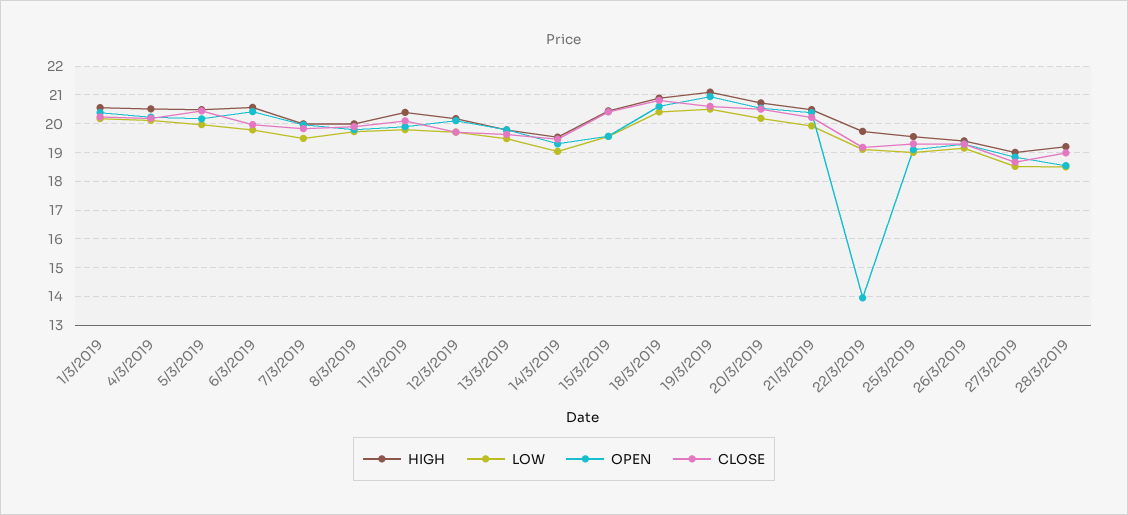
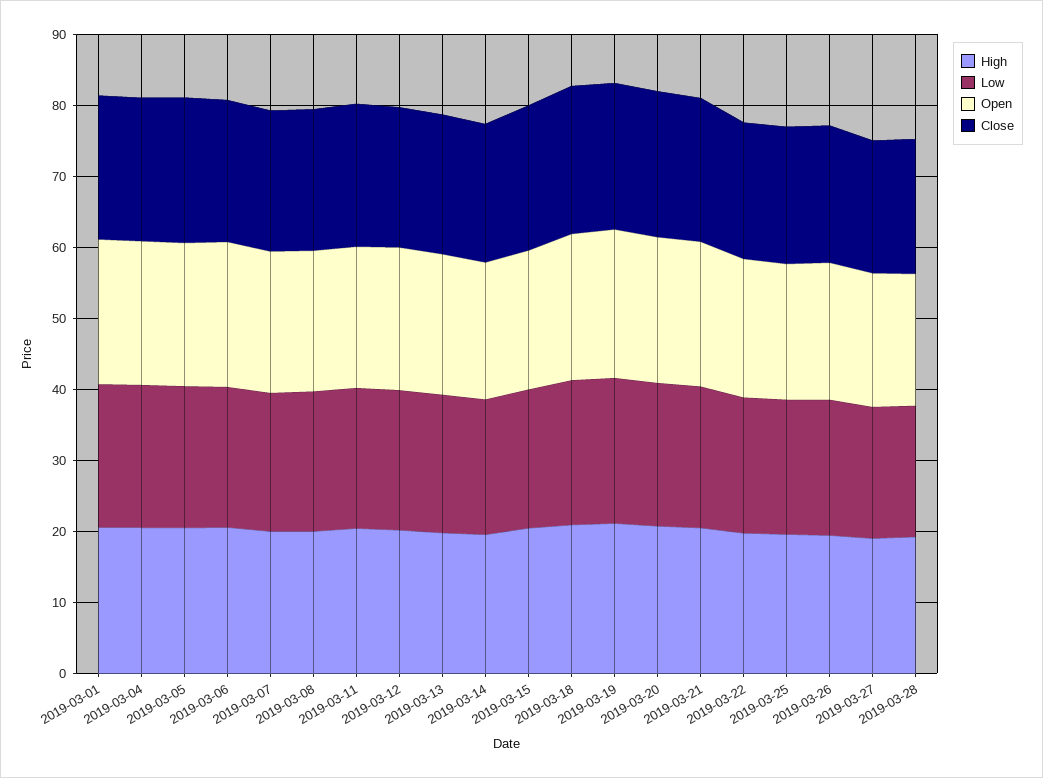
  {
    "HIGH": {
      "1/3/2019": 20.5,
      "4/3/2019": 20.5,
      "5/3/2019": 20.5,
      "6/3/2019": 20.5,
      "7/3/2019": 20,
      "8/3/2019": 20,
      "11/3/2019": 20.5,
      "12/3/2019": 20.25,
      "13/3/2019": 19.75,
      "14/3/2019": 19.5,
      "15/3/2019": 20.5,
      "18/3/2019": 21,
      "19/3/2019": 21,
      "20/3/2019": 20.75,
      "21/3/2019": 20.5,
      "22/3/2019": 19.75,
      "25/3/2019": 19.5,
      "26/3/2019": 19.5,
      "27/3/2019": 19,
      "28/3/2019": 19.25
    },
    "LOW": {
      "1/3/2019": 20.25,
      "4/3/2019": 20,
      "5/3/2019": 20,
      "6/3/2019": 19.75,
      "7/3/2019": 19.5,
      "8/3/2019": 19.75,
      "11/3/2019": 19.75,
      "12/3/2019": 19.75,
      "13/3/2019": 19.5,
      "14/3/2019": 19,
      "15/3/2019": 19.5,
      "18/3/2019": 20.5,
      "19/3/2019": 20.5,
      "20/3/2019": 20.25,
      "21/3/2019": 20,
      "22/3/2019": 19,
      "25/3/2019": 19,
      "26/3/2019": 19.25,
      "27/3/2019": 18.5,
      "28/3/2019": 18.5
    },
    "OPEN": {
      "1/3/2019": 20.5,
      "4/3/2019": 20.25,
      "5/3/2019": 20.25,
      "6/3/2019": 20.5,
      "7/3/2019": 20,
      "8/3/2019": 19.75,
      "11/3/2019": 20,
      "12/3/2019": 20,
      "13/3/2019": 19.75,
      "14/3/2019": 19.25,
      "15/3/2019": 19.5,
      "18/3/2019": 20.5,
      "19/3/2019": 21,
      "20/3/2019": 20.5,
      "21/3/2019": 20.5,
-     "22/3/2019": 14,
+     "22/3/2019": 20,
      "25/3/2019": 19,
      "26/3/2019": 19.25,
      "27/3/2019": 18.75,
      "28/3/2019": 18.5
    },
    "CLOSE": {
      "1/3/2019": 20.25,
      "4/3/2019": 20.25,
      "5/3/2019": 20.5,
      "6/3/2019": 20,
      "7/3/2019": 19.75,
      "8/3/2019": 20,
      "11/3/2019": 20,
      "12/3/2019": 19.75,
      "13/3/2019": 19.75,
      "14/3/2019": 19.5,
      "15/3/2019": 20.5,
      "18/3/2019": 20.75,
      "19/3/2019": 20.5,
      "20/3/2019": 20.5,
      "21/3/2019": 20.25,
      "22/3/2019": 19.25,
      "25/3/2019": 19.25,
      "26/3/2019": 19.25,
      "27/3/2019": 18.75,
      "28/3/2019": 19
    }
  }

